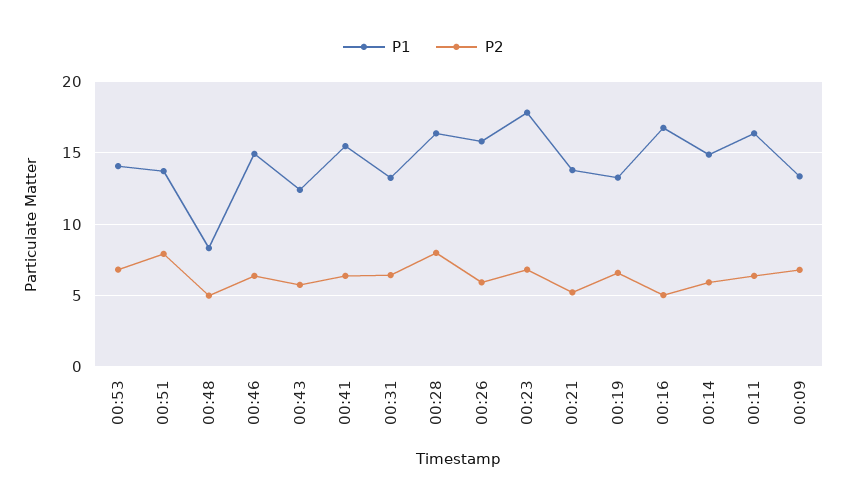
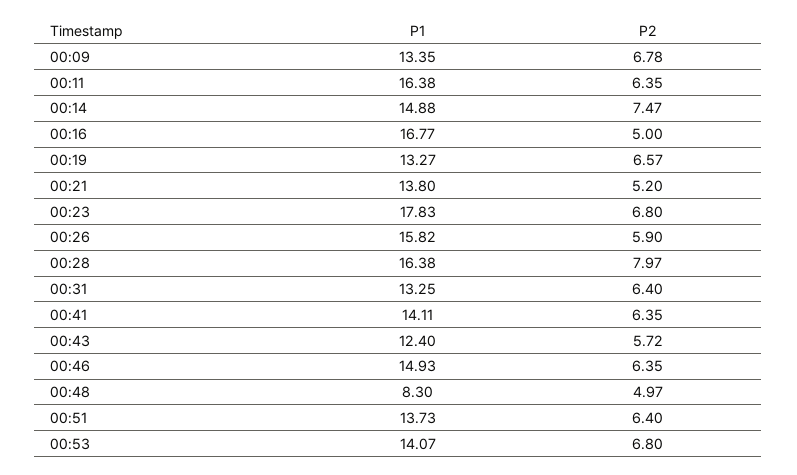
  {
    "P1": {
      "00:53": 14.07,
      "00:51": 13.73,
      "00:48": 8.3,
      "00:46": 14.93,
      "00:43": 12.4,
-     "00:41": 15.5,
+     "00:41": 14.11,
      "00:31": 13.25,
      "00:28": 16.38,
      "00:26": 15.82,
      "00:23": 17.83,
      "00:21": 13.8,
      "00:19": 13.27,
      "00:16": 16.77,
      "00:14": 14.88,
      "00:11": 16.38,
      "00:09": 13.35
    },
    "P2": {
      "00:53": 6.8,
-     "00:51": 8,
+     "00:51": 6.4,
      "00:48": 4.97,
      "00:46": 6.35,
      "00:43": 5.72,
      "00:41": 6.35,
      "00:31": 6.4,
      "00:28": 7.97,
      "00:26": 5.9,
      "00:23": 6.8,
      "00:21": 5.2,
      "00:19": 6.57,
      "00:16": 5,
-     "00:14": 6,
+     "00:14": 7.47,
      "00:11": 6.35,
      "00:09": 6.78
    }
  }

